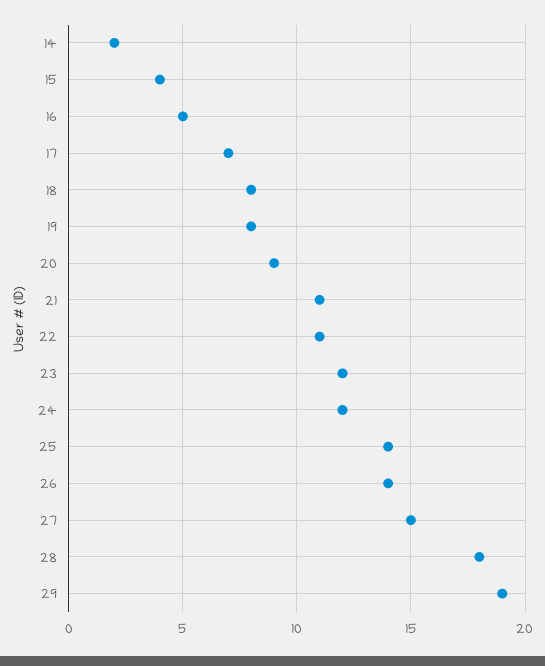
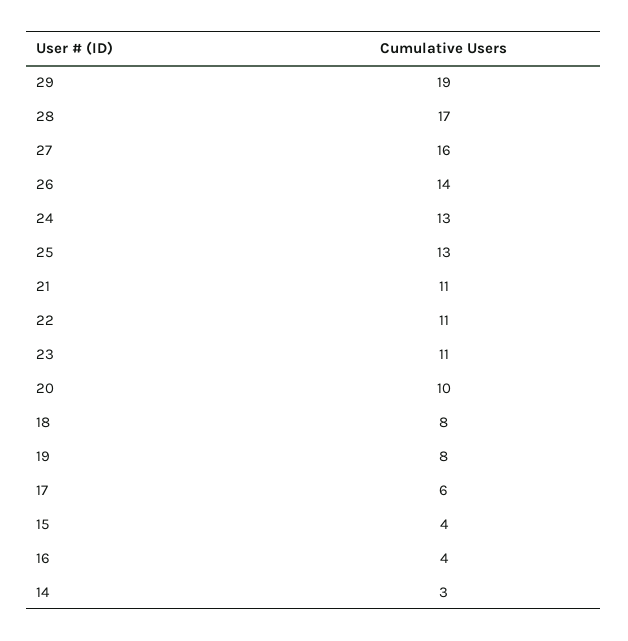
  {
-   "14": 2,
+   "14": 3,
    "15": 4,
-   "16": 5,
+   "16": 4,
-   "17": 7,
+   "17": 6,
    "18": 8,
    "19": 8,
-   "20": 9,
+   "20": 10,
    "21": 11,
    "22": 11,
-   "23": 12,
+   "23": 11,
-   "24": 12,
+   "24": 13,
-   "25": 14,
+   "25": 13,
    "26": 14,
-   "27": 15,
+   "27": 16,
-   "28": 18,
+   "28": 17,
    "29": 19
  }

